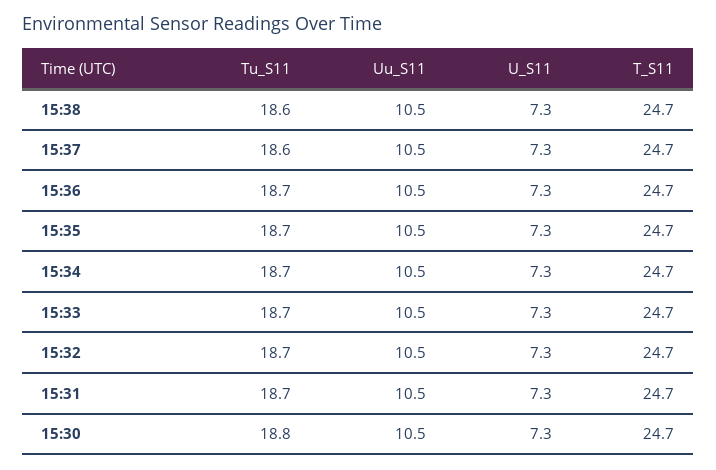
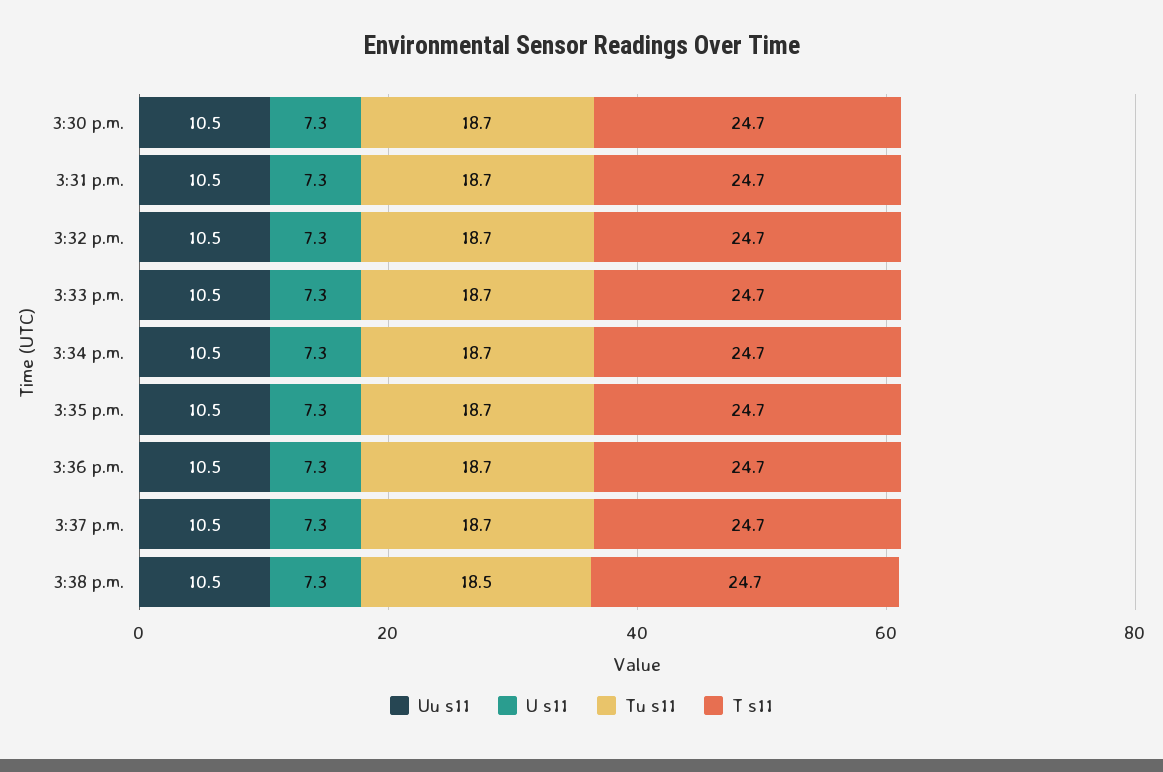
  {
    "Tu_S11": {
-     "15:38": 18.6,
+     "15:38": 18.5,
-     "15:37": 18.6,
+     "15:37": 18.7,
      "15:36": 18.7,
      "15:35": 18.7,
      "15:34": 18.7,
      "15:33": 18.7,
      "15:32": 18.7,
      "15:31": 18.7,
-     "15:30": 18.8
+     "15:30": 18.7
    },
    "Uu_S11": {
      "15:38": 10.5,
      "15:37": 10.5,
      "15:36": 10.5,
      "15:35": 10.5,
      "15:34": 10.5,
      "15:33": 10.5,
      "15:32": 10.5,
      "15:31": 10.5,
      "15:30": 10.5
    },
    "U_S11": {
      "15:38": 7.3,
      "15:37": 7.3,
      "15:36": 7.3,
      "15:35": 7.3,
      "15:34": 7.3,
      "15:33": 7.3,
      "15:32": 7.3,
      "15:31": 7.3,
      "15:30": 7.3
    },
    "T_S11": {
      "15:38": 24.7,
      "15:37": 24.7,
      "15:36": 24.7,
      "15:35": 24.7,
      "15:34": 24.7,
      "15:33": 24.7,
      "15:32": 24.7,
      "15:31": 24.7,
      "15:30": 24.7
    }
  }

